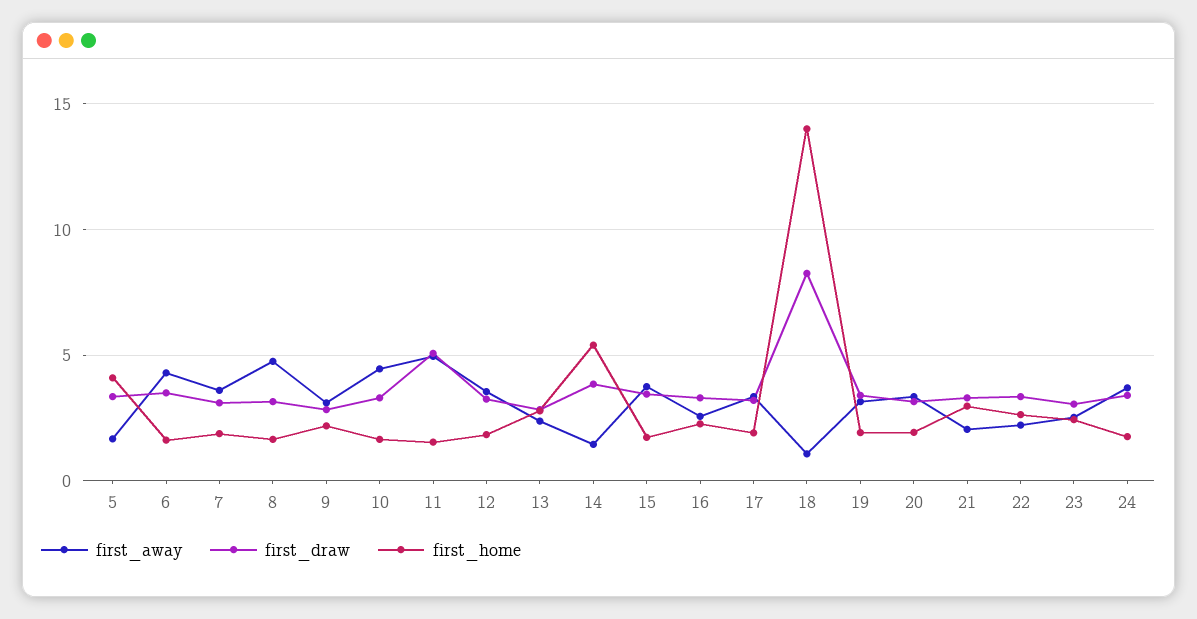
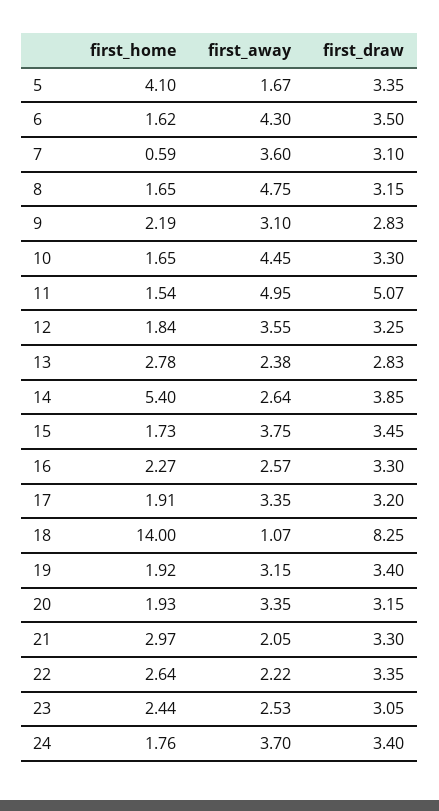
  {
    "first_away": {
      "5": 1.67,
      "6": 4.3,
      "7": 3.6,
      "8": 4.75,
      "9": 3.1,
      "10": 4.45,
      "11": 4.95,
      "12": 3.55,
      "13": 2.38,
-     "14": 1.5,
+     "14": 2.64,
      "15": 3.75,
      "16": 2.57,
      "17": 3.35,
      "18": 1.07,
      "19": 3.15,
      "20": 3.35,
      "21": 2.05,
      "22": 2.22,
      "23": 2.53,
      "24": 3.7
    },
    "first_draw": {
      "5": 3.35,
      "6": 3.5,
      "7": 3.1,
      "8": 3.15,
      "9": 2.83,
      "10": 3.3,
      "11": 5.07,
      "12": 3.25,
      "13": 2.83,
      "14": 3.85,
      "15": 3.45,
      "16": 3.3,
      "17": 3.2,
      "18": 8.25,
      "19": 3.4,
      "20": 3.15,
      "21": 3.3,
      "22": 3.35,
      "23": 3.05,
      "24": 3.4
    },
    "first_home": {
      "5": 4.1,
      "6": 1.62,
-     "7": 2,
+     "7": 0.59,
      "8": 1.65,
      "9": 2.19,
      "10": 1.65,
      "11": 1.54,
      "12": 1.84,
      "13": 2.78,
      "14": 5.4,
      "15": 1.73,
      "16": 2.27,
      "17": 1.91,
      "18": 14,
      "19": 1.92,
      "20": 1.93,
      "21": 2.97,
      "22": 2.64,
      "23": 2.44,
      "24": 1.76
    }
  }

